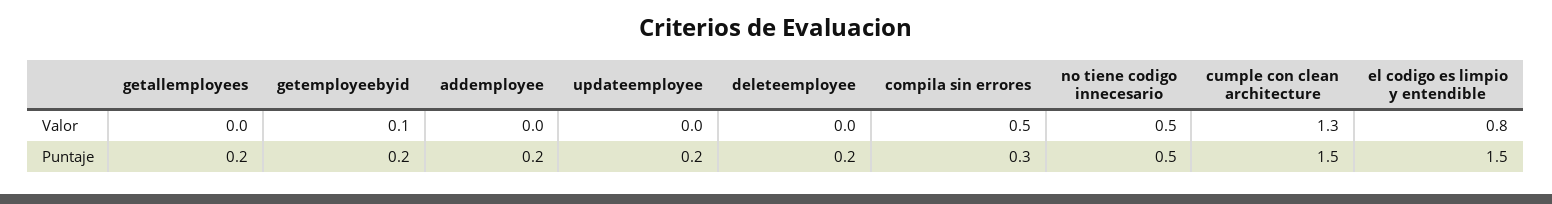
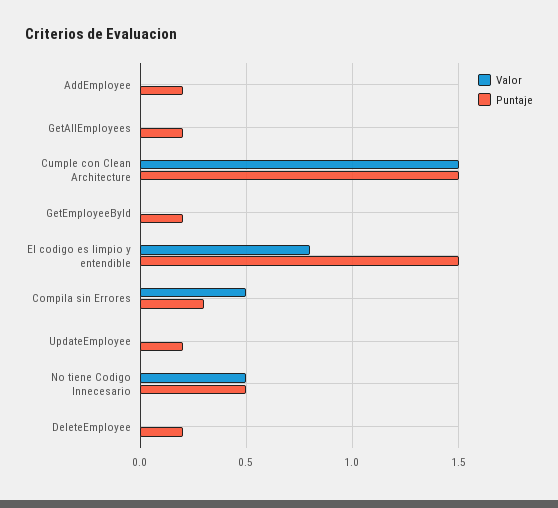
  {
    "Valor": {
      "getallemployees": 0,
-     "getemployeebyid": 0.1,
+     "getemployeebyid": 0,
      "addemployee": 0,
      "updateemployee": 0,
      "deleteemployee": 0,
      "compila sin errores": 0.5,
      "no tiene codigo innecesario": 0.5,
-     "cumple con clean architecture": 1.3,
+     "cumple con clean architecture": 1.5,
      "el codigo es limpio y entendible": 0.8
    },
    "Puntaje": {
      "getallemployees": 0.2,
      "getemployeebyid": 0.2,
      "addemployee": 0.2,
      "updateemployee": 0.2,
      "deleteemployee": 0.2,
      "compila sin errores": 0.3,
      "no tiene codigo innecesario": 0.5,
      "cumple con clean architecture": 1.5,
      "el codigo es limpio y entendible": 1.5
    }
  }

